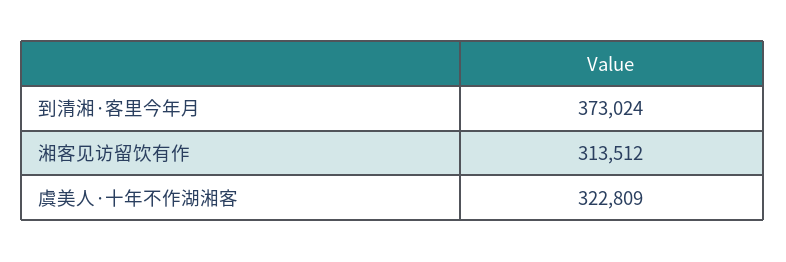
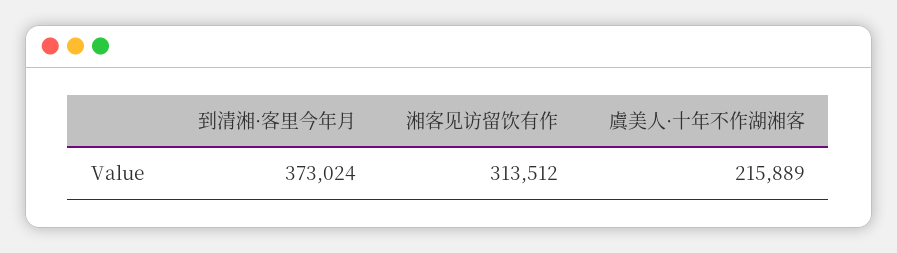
  {
    "到清湘·客里今年月": 373024,
    "湘客见访留饮有作": 313512,
-   "虞美人·十年不作湖湘客": 322809
+   "虞美人·十年不作湖湘客": 215889
  }

